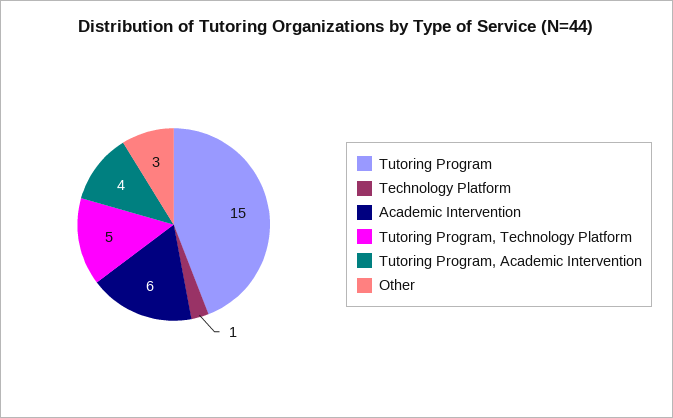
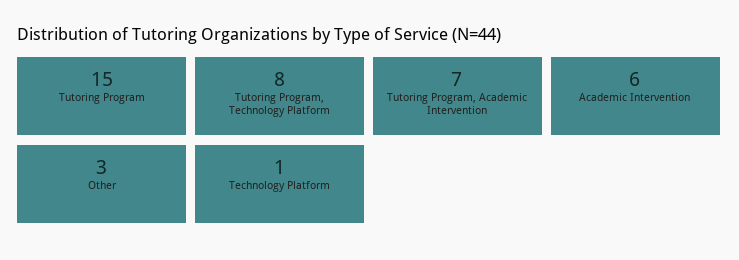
  {
    "Tutoring Program": 15,
    "Technology Platform": 1,
    "Academic Intervention": 6,
-   "Tutoring Program, Technology Platform": 5,
+   "Tutoring Program, Technology Platform": 8,
-   "Tutoring Program, Academic Intervention": 4,
+   "Tutoring Program, Academic Intervention": 7,
    "Other": 3
  }

